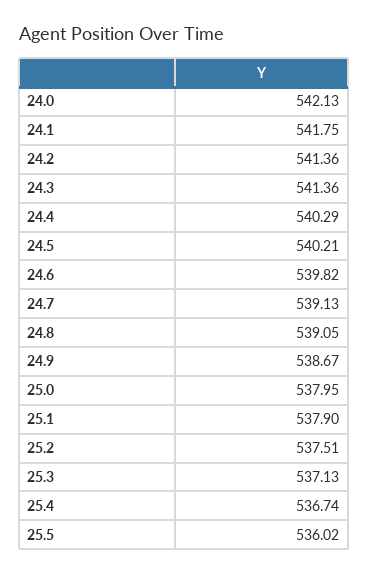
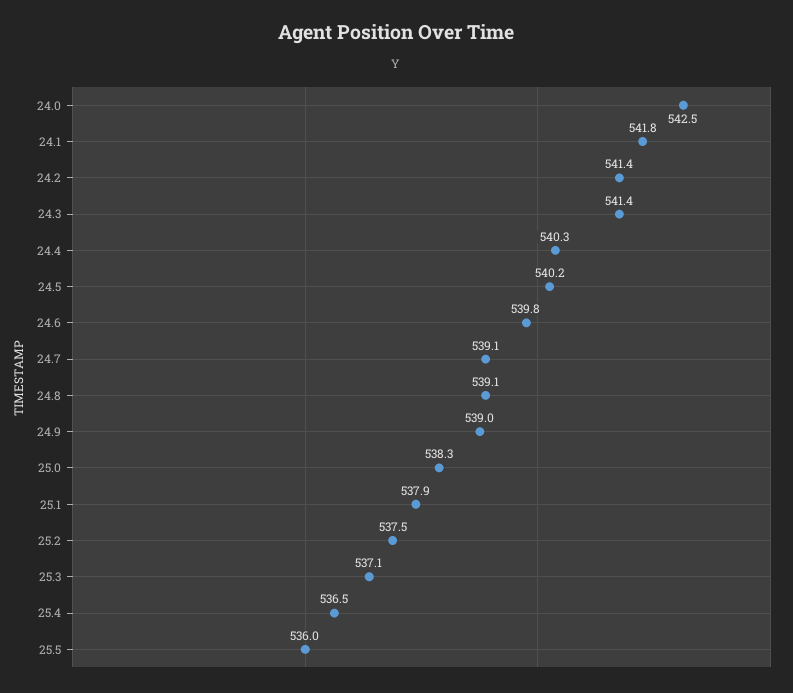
  {
-   "24.0": 542.13,
+   "24.0": 542.5,
    "24.1": 541.75,
    "24.2": 541.36,
    "24.3": 541.36,
    "24.4": 540.29,
    "24.5": 540.21,
    "24.6": 539.82,
    "24.7": 539.13,
    "24.8": 539.05,
-   "24.9": 538.67,
+   "24.9": 539,
-   "25.0": 537.95,
+   "25.0": 538.3,
    "25.1": 537.9,
    "25.2": 537.51,
    "25.3": 537.13,
-   "25.4": 536.74,
+   "25.4": 536.5,
    "25.5": 536.02
  }

